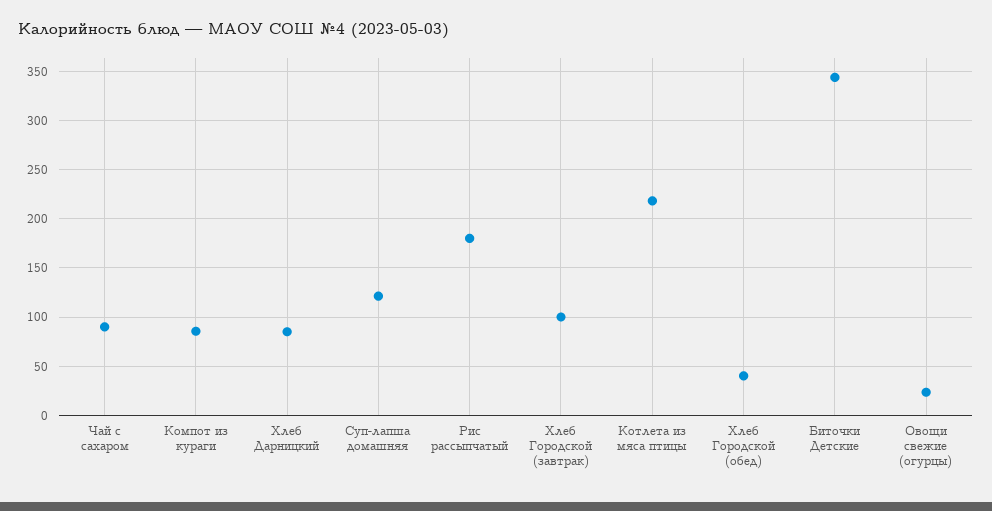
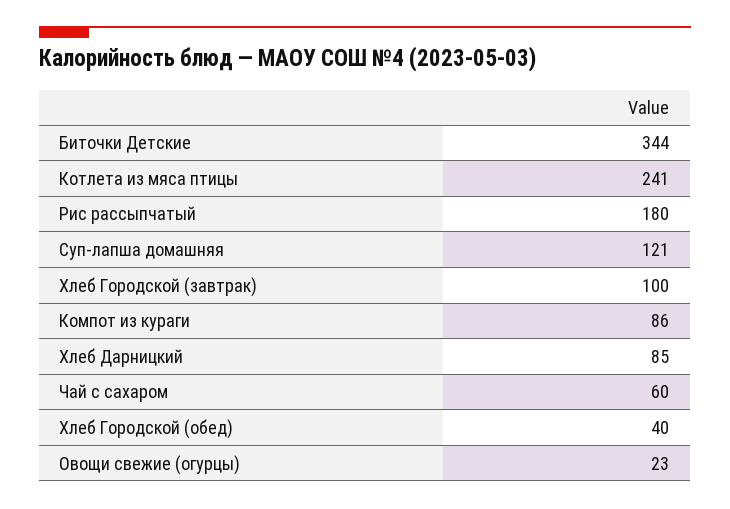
  {
-   "Чай с сахаром": 90,
+   "Чай с сахаром": 60,
    "Компот из кураги": 86,
    "Хлеб Дарницкий": 85,
    "Суп-лапша домашняя": 121,
    "Рис рассыпчатый": 180,
    "Хлеб Городской (завтрак)": 100,
-   "Котлета из мяса птицы": 220,
+   "Котлета из мяса птицы": 241,
    "Хлеб Городской (обед)": 40,
    "Биточки Детские": 344,
    "Овощи свежие (огурцы)": 23
  }

